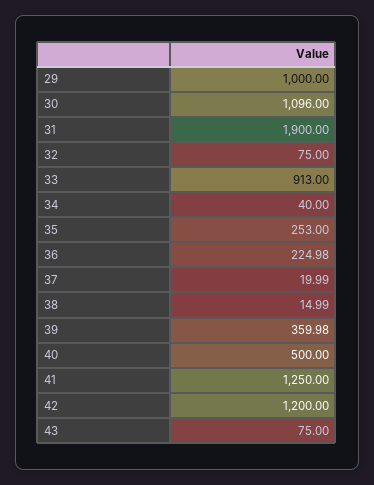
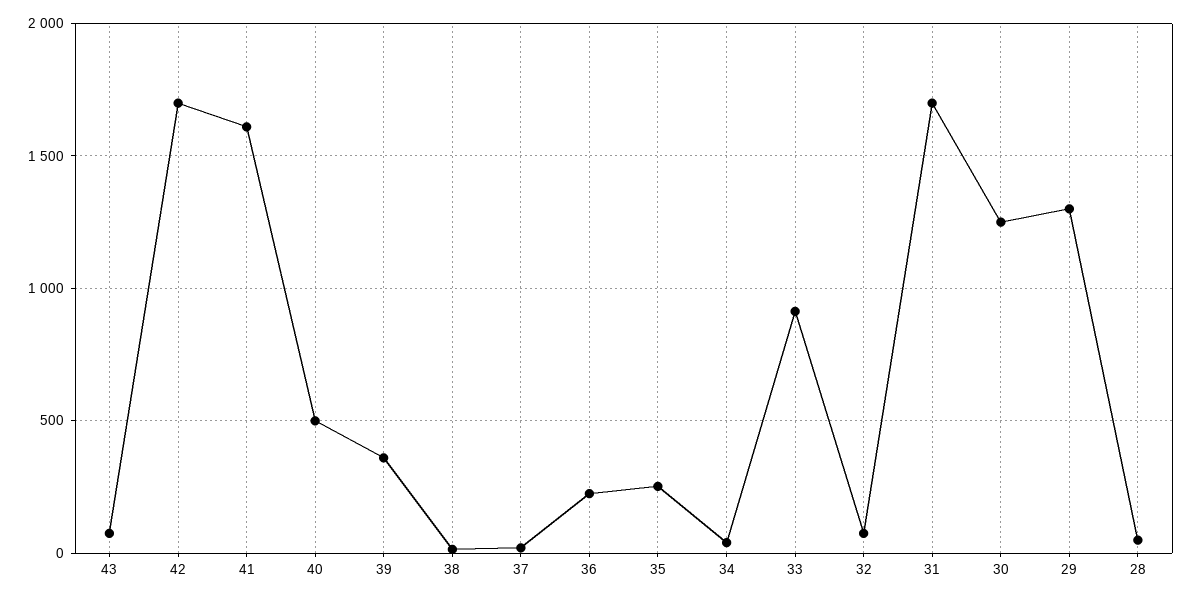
  {
-   "29": 1000,
+   "29": 1300,
-   "30": 1096,
+   "30": 1250,
-   "31": 1900,
+   "31": 1700,
    "32": 75,
    "33": 913,
    "34": 40,
    "35": 253,
    "36": 224.98,
    "37": 19.99,
    "38": 14.99,
    "39": 359.98,
    "40": 500,
-   "41": 1250,
+   "41": 1600,
-   "42": 1200,
+   "42": 1700,
-   "43": 75
+   "43": 75,
+   "28": 50
  }

